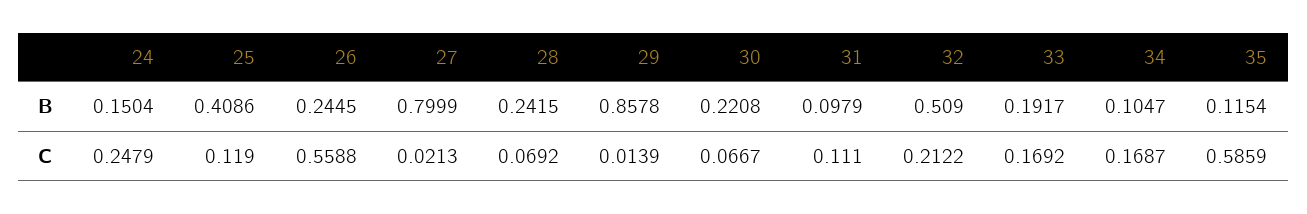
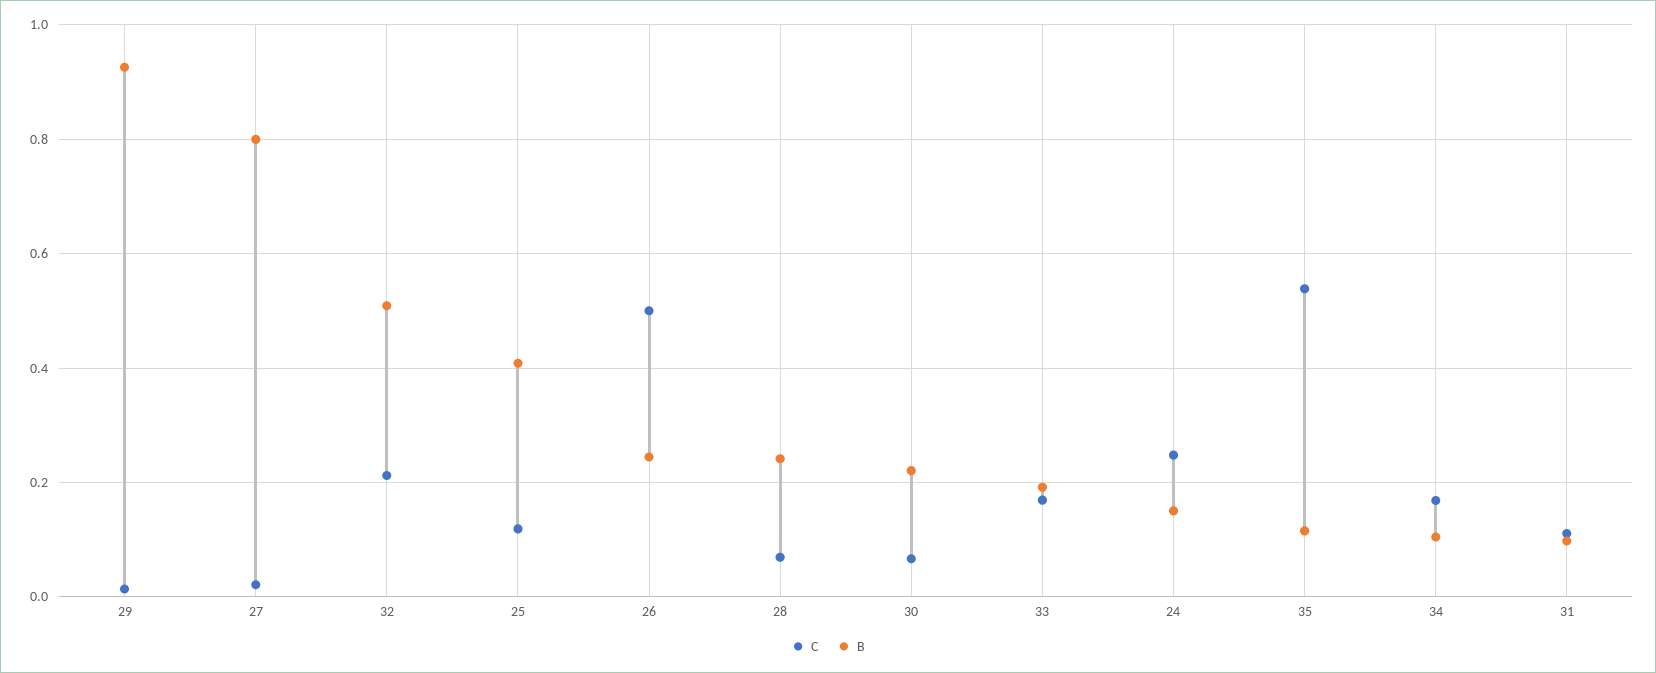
  {
    "B": {
      "24": 0.1504,
      "25": 0.4086,
      "26": 0.2445,
      "27": 0.7999,
      "28": 0.2415,
-     "29": 0.8578,
+     "29": 0.92,
      "30": 0.2208,
      "31": 0.0979,
      "32": 0.509,
      "33": 0.1917,
      "34": 0.1047,
      "35": 0.1154
    },
    "C": {
      "24": 0.2479,
      "25": 0.119,
-     "26": 0.5588,
+     "26": 0.5,
      "27": 0.0213,
      "28": 0.0692,
      "29": 0.0139,
      "30": 0.0667,
      "31": 0.111,
      "32": 0.2122,
      "33": 0.1692,
      "34": 0.1687,
-     "35": 0.5859
+     "35": 0.54
    }
  }

